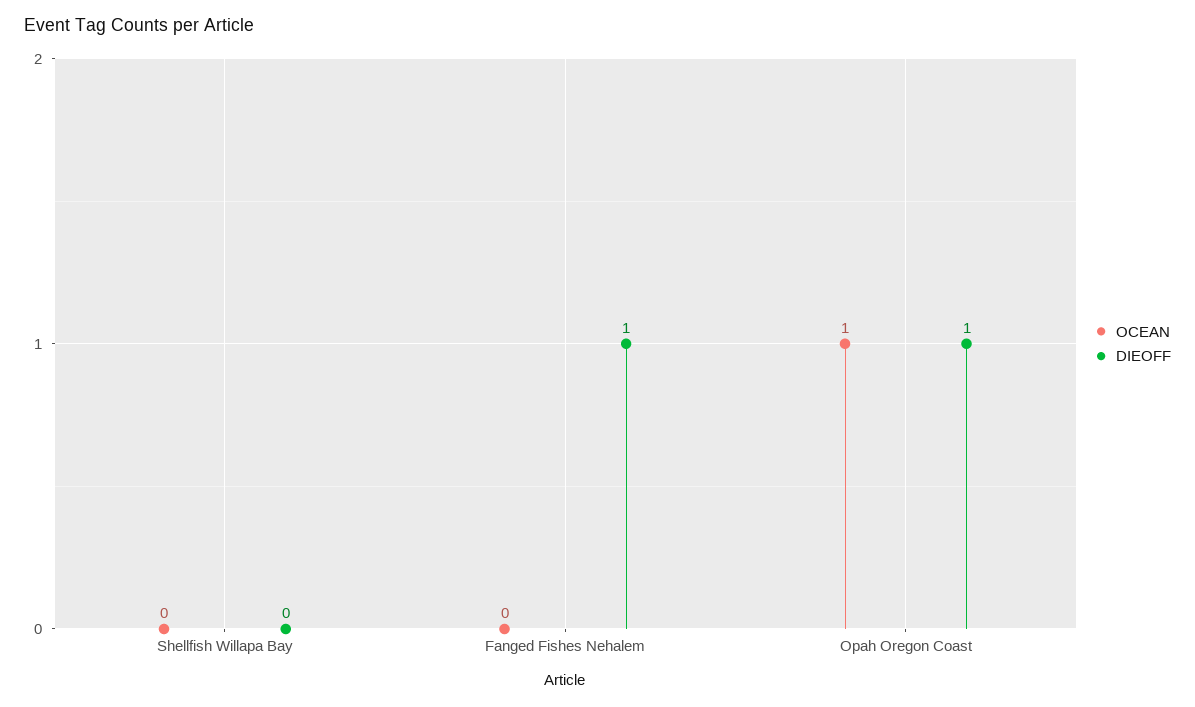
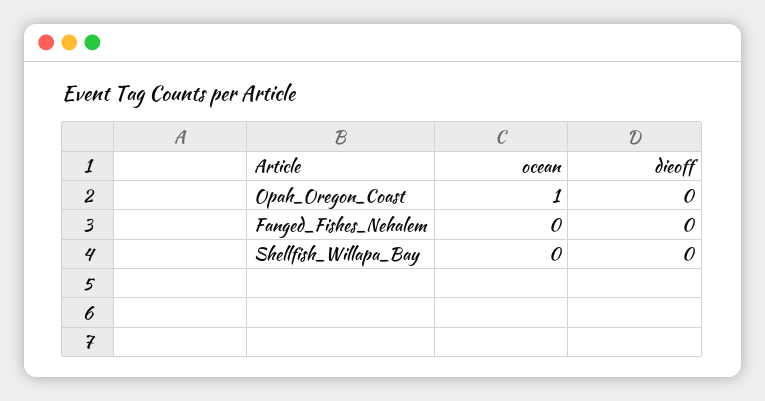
  {
    "OCEAN": {
      "Shellfish Willapa Bay": 0,
      "Fanged Fishes Nehalem": 0,
      "Opah Oregon Coast": 1
    },
    "DIEOFF": {
      "Shellfish Willapa Bay": 0,
-     "Fanged Fishes Nehalem": 1,
+     "Fanged Fishes Nehalem": 0,
-     "Opah Oregon Coast": 1
+     "Opah Oregon Coast": 0
    }
  }

